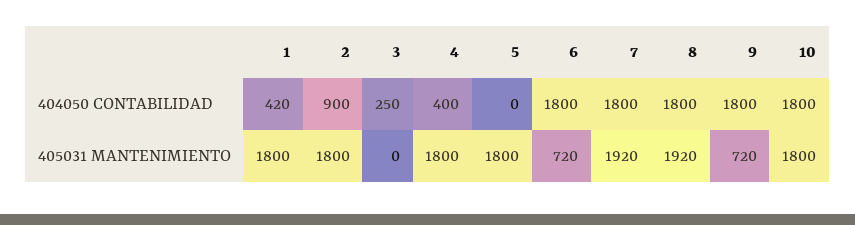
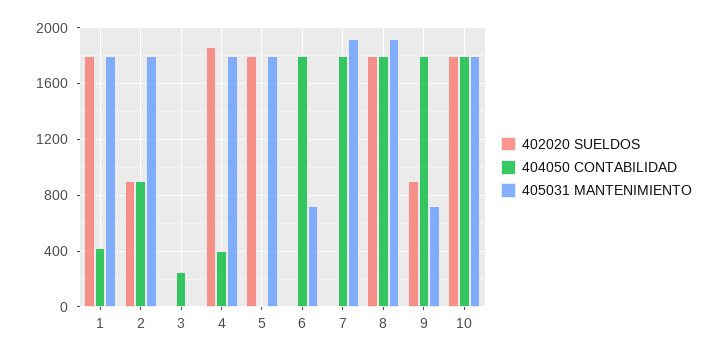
  {
    "404050 CONTABILIDAD": {
      "1": 420,
      "2": 900,
      "3": 250,
      "4": 400,
      "5": 0,
      "6": 1800,
      "7": 1800,
      "8": 1800,
      "9": 1800,
      "10": 1800
    },
    "405031 MANTENIMIENTO": {
      "1": 1800,
      "2": 1800,
      "3": 0,
      "4": 1800,
      "5": 1800,
      "6": 720,
      "7": 1920,
      "8": 1920,
      "9": 720,
      "10": 1800
-   }
+   },
+   "402020 SUELDOS": {
+     "1": 1800,
+     "2": 900,
+     "3": 0,
+     "4": 1850,
+     "5": 1800,
+     "6": 0,
+     "7": 0,
+     "8": 1800,
+     "9": 900,
+     "10": 1800
+   }
  }

